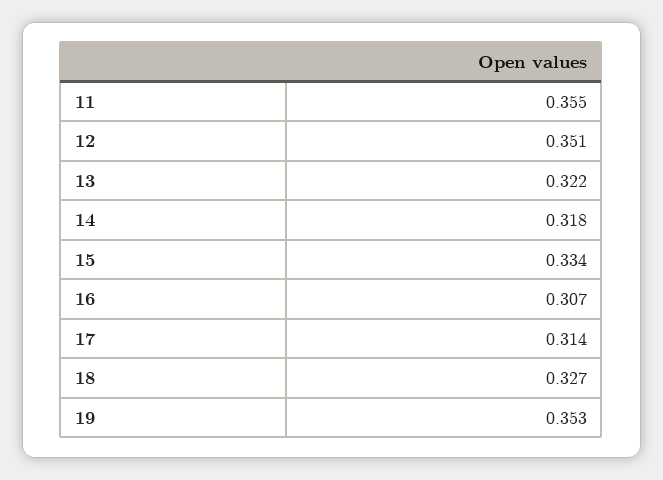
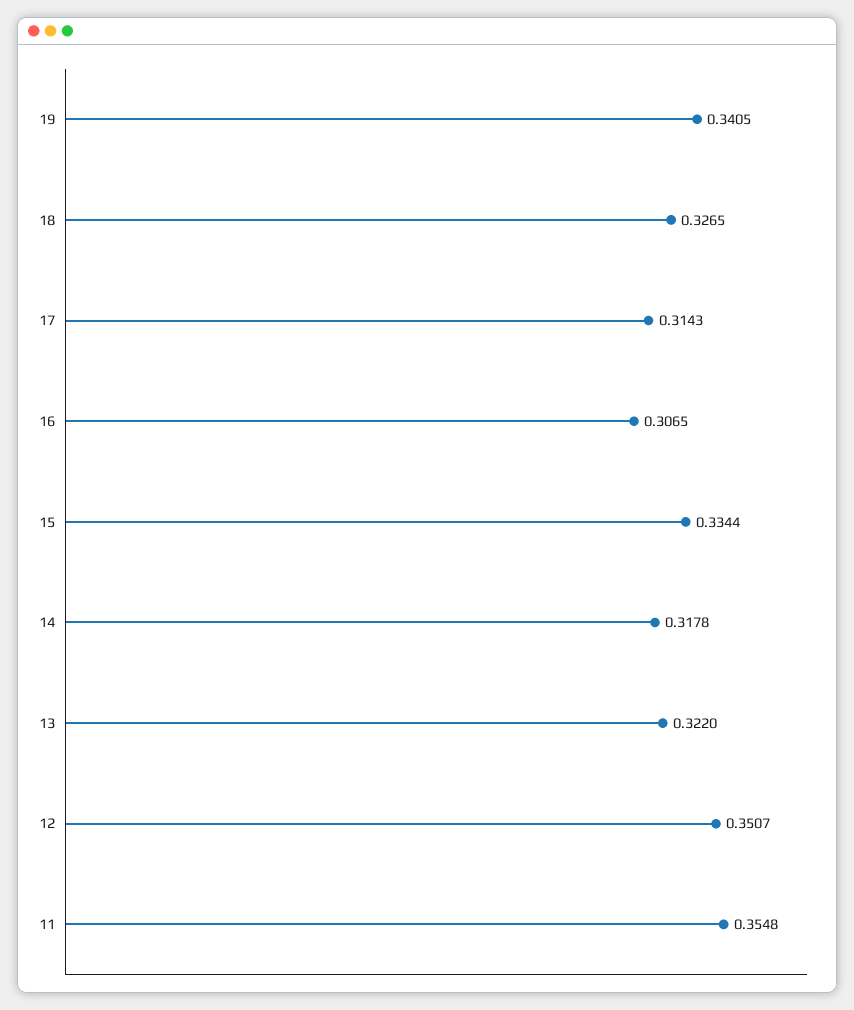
  {
    "11": 0.3548,
    "12": 0.3507,
    "13": 0.322,
    "14": 0.3178,
    "15": 0.3344,
    "16": 0.3065,
    "17": 0.3143,
    "18": 0.3265,
-   "19": 0.353
+   "19": 0.3405
  }

